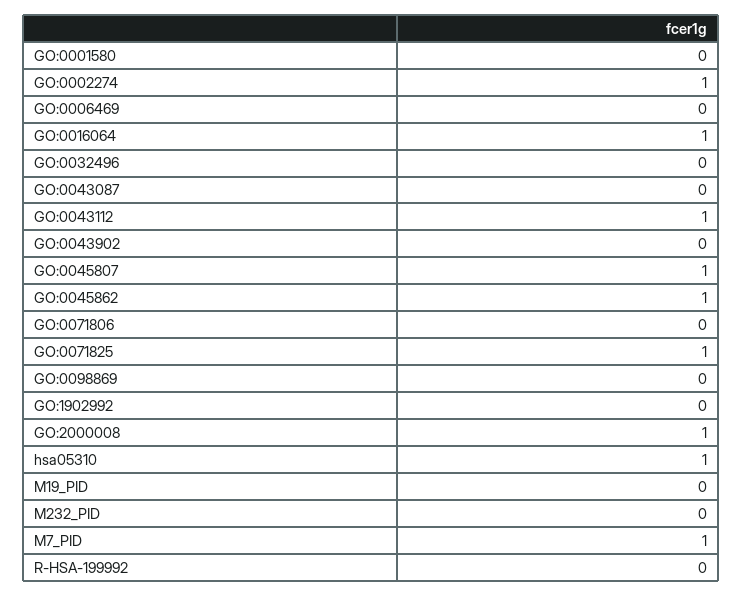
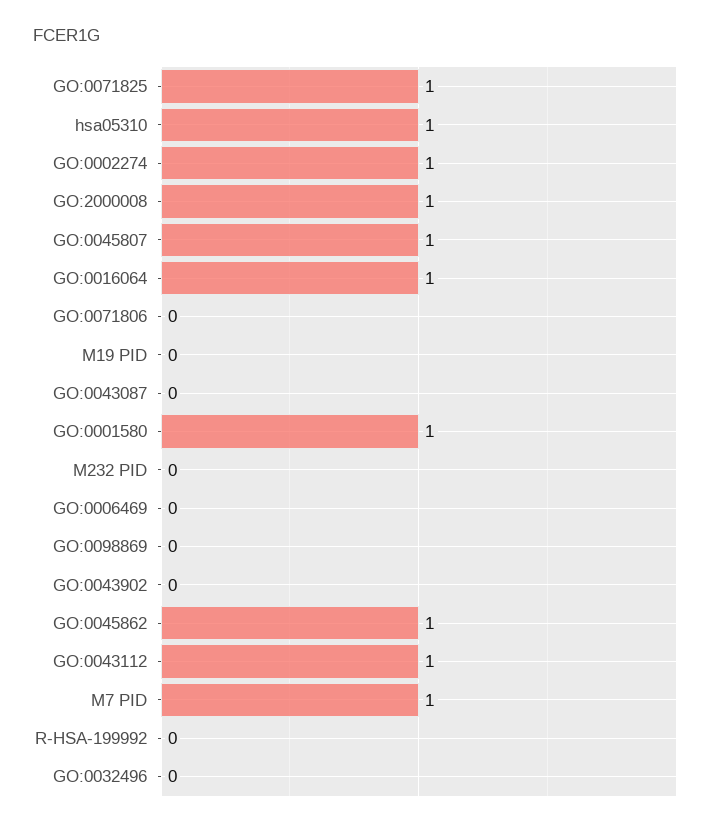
  {
-   "GO:0001580": 0,
+   "GO:0001580": 1,
    "GO:0002274": 1,
    "GO:0006469": 0,
    "GO:0016064": 1,
    "GO:0032496": 0,
    "GO:0043087": 0,
    "GO:0043112": 1,
    "GO:0043902": 0,
    "GO:0045807": 1,
    "GO:0045862": 1,
    "GO:0071806": 0,
    "GO:0071825": 1,
    "GO:0098869": 0,
-   "GO:1902992": 0,
    "GO:2000008": 1,
    "hsa05310": 1,
    "M19_PID": 0,
    "M232_PID": 0,
    "M7_PID": 1,
    "R-HSA-199992": 0
  }

